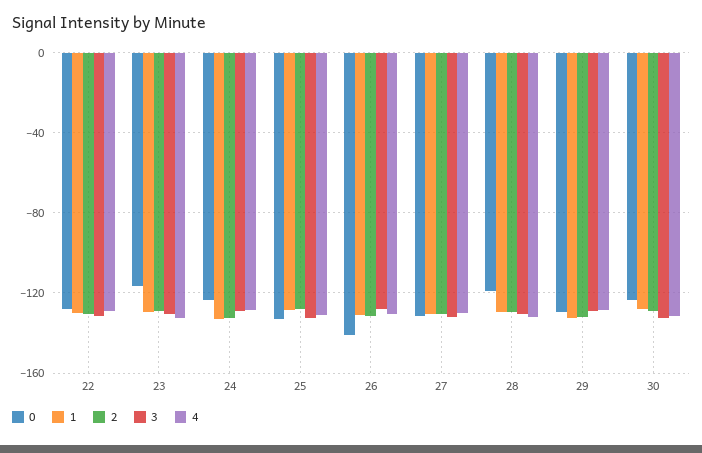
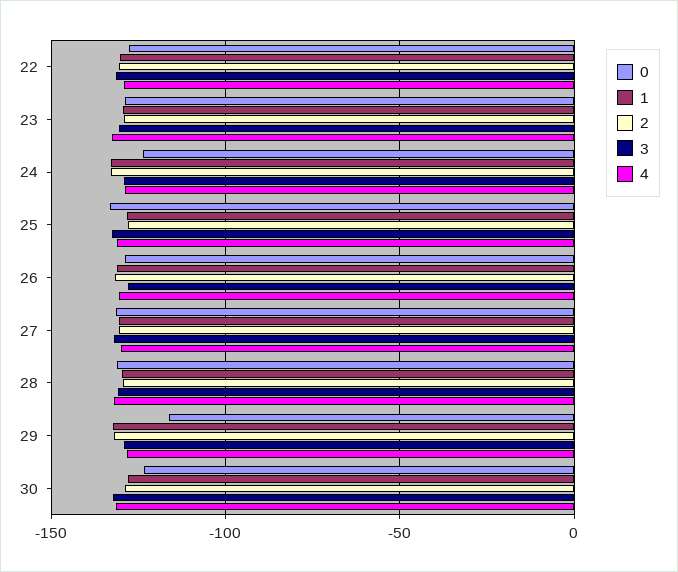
  {
    "0": {
      "22": -130,
-     "23": -115,
+     "23": -130,
      "24": -125,
      "25": -135,
-     "26": -140,
+     "26": -130,
      "27": -130,
-     "28": -120,
+     "28": -130,
-     "29": -130,
+     "29": -115,
      "30": -125
    },
    "1": {
      "22": -130,
      "23": -130,
      "24": -135,
      "25": -130,
      "26": -130,
      "27": -130,
      "28": -130,
      "29": -130,
      "30": -130
    },
    "2": {
      "22": -130,
      "23": -130,
      "24": -135,
      "25": -130,
      "26": -130,
      "27": -130,
      "28": -130,
      "29": -130,
      "30": -130
    },
    "3": {
      "22": -130,
      "23": -130,
      "24": -130,
      "25": -135,
      "26": -130,
      "27": -130,
      "28": -130,
      "29": -130,
      "30": -130
    },
    "4": {
      "22": -130,
      "23": -135,
      "24": -130,
      "25": -130,
      "26": -130,
      "27": -130,
      "28": -130,
      "29": -130,
      "30": -130
    }
  }

